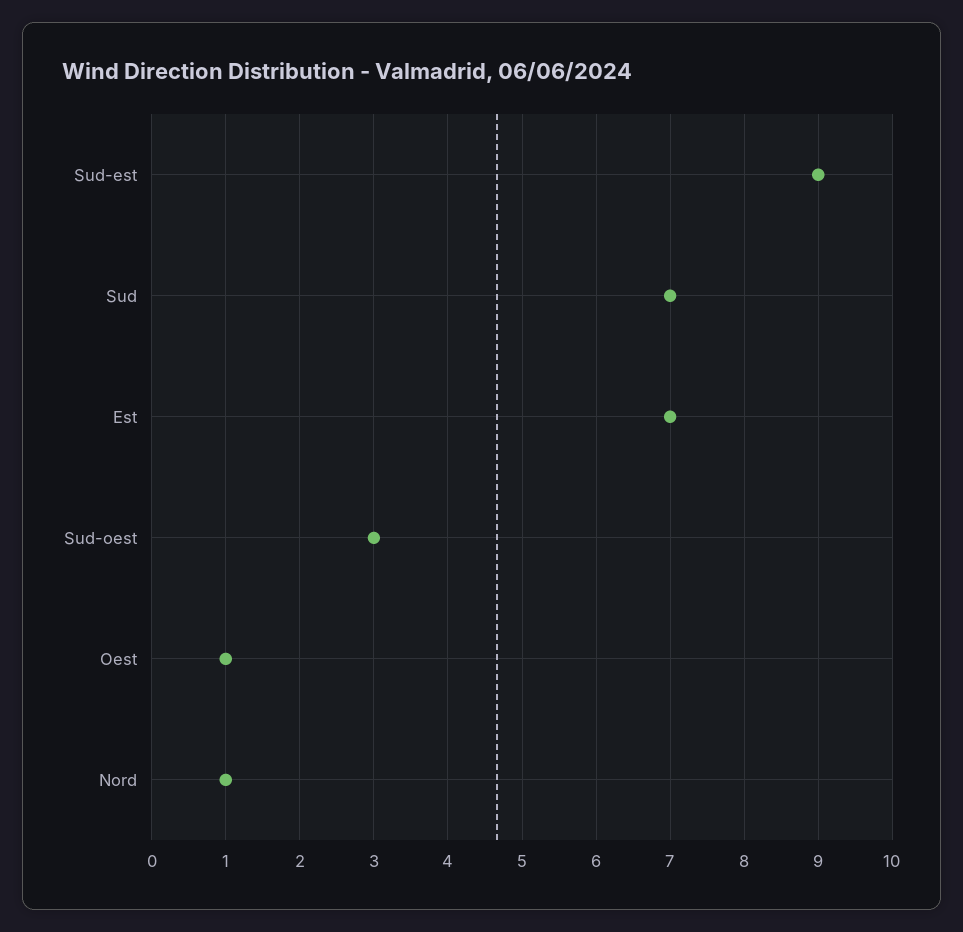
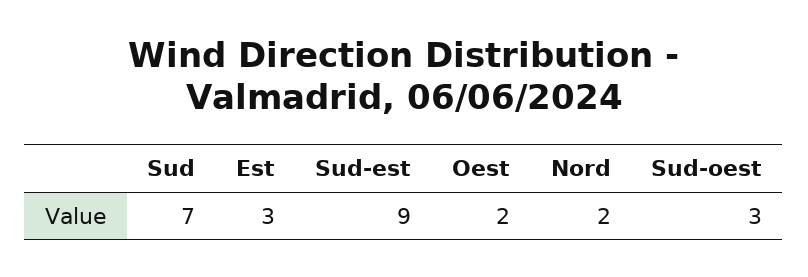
  {
    "Sud-est": 9,
    "Sud": 7,
-   "Est": 7,
+   "Est": 3,
    "Sud-oest": 3,
-   "Oest": 1,
+   "Oest": 2,
-   "Nord": 1
+   "Nord": 2
  }

